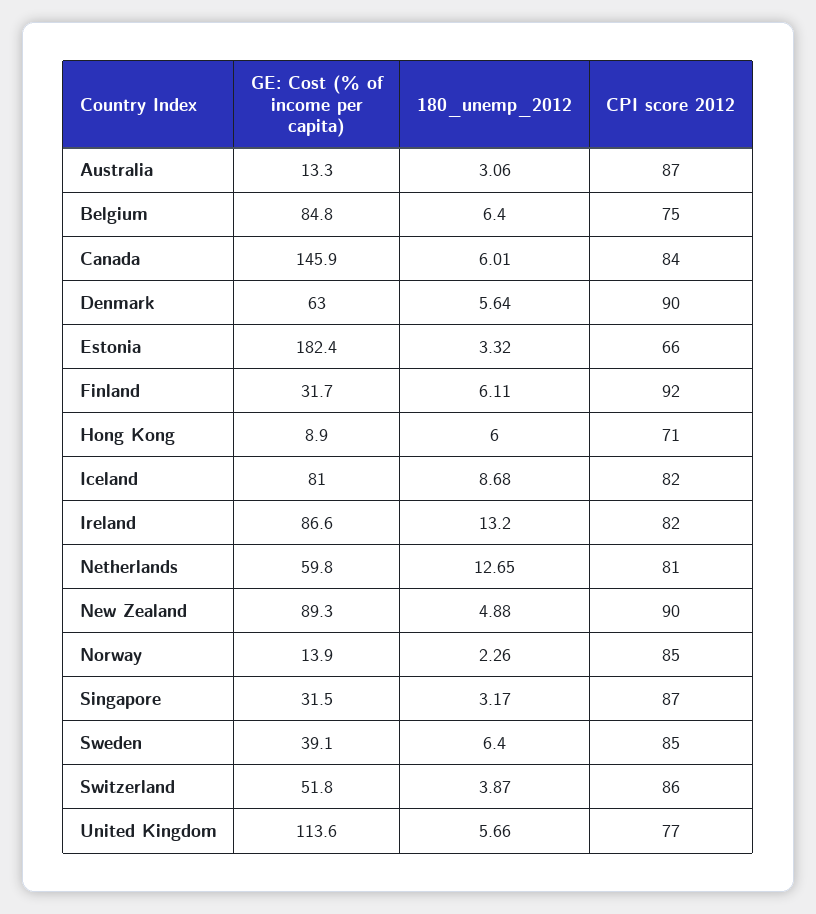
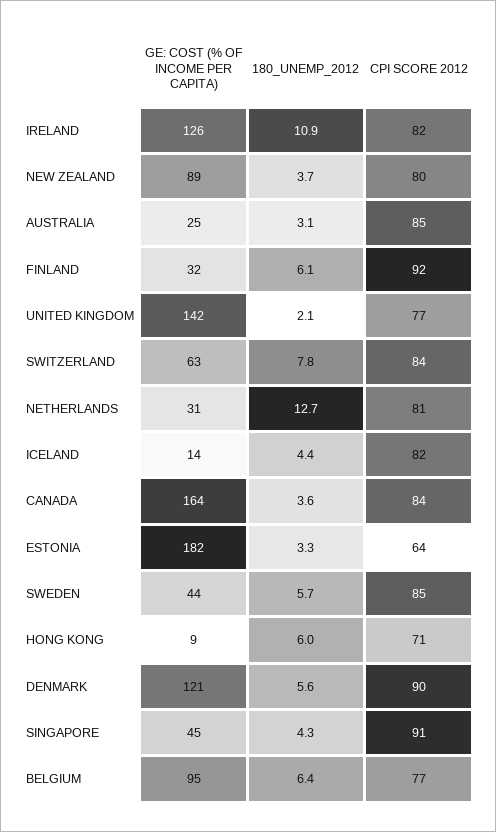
  {
    "GE: Cost (% of income per capita)": {
-     "Australia": 13.3,
+     "Australia": 25,
-     "Belgium": 84.8,
+     "Belgium": 95,
-     "Canada": 145.9,
+     "Canada": 164,
-     "Denmark": 63,
+     "Denmark": 121,
      "Estonia": 182.4,
      "Finland": 31.7,
      "Hong Kong": 8.9,
-     "Iceland": 81,
+     "Iceland": 14,
-     "Ireland": 86.6,
+     "Ireland": 126,
-     "Netherlands": 59.8,
+     "Netherlands": 31,
      "New Zealand": 89.3,
-     "Norway": 13.9,
-     "Singapore": 31.5,
+     "Singapore": 45,
-     "Sweden": 39.1,
+     "Sweden": 44,
-     "Switzerland": 51.8,
+     "Switzerland": 63,
-     "United Kingdom": 113.6
+     "United Kingdom": 142
    },
    "180_unemp_2012": {
      "Australia": 3.06,
      "Belgium": 6.4,
-     "Canada": 6.01,
+     "Canada": 3.6,
      "Denmark": 5.64,
      "Estonia": 3.32,
      "Finland": 6.11,
      "Hong Kong": 6,
-     "Iceland": 8.68,
+     "Iceland": 4.4,
-     "Ireland": 13.2,
+     "Ireland": 10.9,
      "Netherlands": 12.65,
-     "New Zealand": 4.88,
+     "New Zealand": 3.7,
-     "Norway": 2.26,
-     "Singapore": 3.17,
+     "Singapore": 4.3,
-     "Sweden": 6.4,
+     "Sweden": 5.7,
-     "Switzerland": 3.87,
+     "Switzerland": 7.8,
-     "United Kingdom": 5.66
+     "United Kingdom": 2.1
    },
    "CPI score 2012": {
-     "Australia": 87,
+     "Australia": 85,
-     "Belgium": 75,
+     "Belgium": 77,
      "Canada": 84,
      "Denmark": 90,
-     "Estonia": 66,
+     "Estonia": 64,
      "Finland": 92,
      "Hong Kong": 71,
      "Iceland": 82,
      "Ireland": 82,
      "Netherlands": 81,
-     "New Zealand": 90,
+     "New Zealand": 80,
-     "Norway": 85,
-     "Singapore": 87,
+     "Singapore": 91,
      "Sweden": 85,
-     "Switzerland": 86,
+     "Switzerland": 84,
      "United Kingdom": 77
    }
  }

